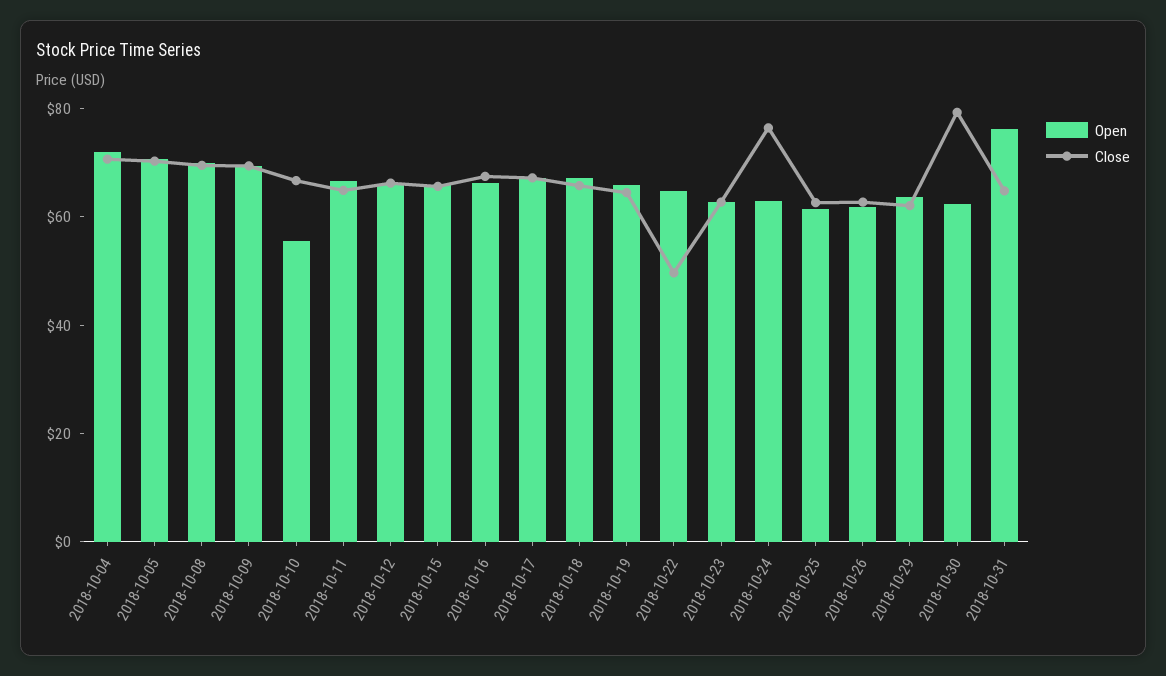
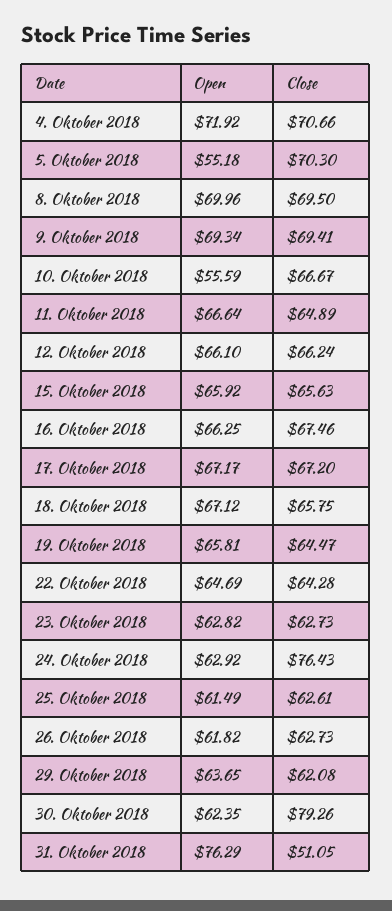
  {
    "Open": {
      "2018-10-04": 71.92,
-     "2018-10-05": 70,
+     "2018-10-05": 55.18,
      "2018-10-08": 69.96,
      "2018-10-09": 69.34,
      "2018-10-10": 55.59,
      "2018-10-11": 66.64,
      "2018-10-12": 66.1,
      "2018-10-15": 65.92,
      "2018-10-16": 66.25,
      "2018-10-17": 67.17,
      "2018-10-18": 67.12,
      "2018-10-19": 65.81,
      "2018-10-22": 64.69,
      "2018-10-23": 62.82,
      "2018-10-24": 62.92,
      "2018-10-25": 61.49,
      "2018-10-26": 61.82,
      "2018-10-29": 63.65,
      "2018-10-30": 62.35,
      "2018-10-31": 76.29
    },
    "Close": {
      "2018-10-04": 70.66,
      "2018-10-05": 70.3,
      "2018-10-08": 69.5,
      "2018-10-09": 69.41,
      "2018-10-10": 66.67,
      "2018-10-11": 64.89,
      "2018-10-12": 66.24,
      "2018-10-15": 65.63,
      "2018-10-16": 67.46,
      "2018-10-17": 67.2,
      "2018-10-18": 65.75,
      "2018-10-19": 64.47,
-     "2018-10-22": 50,
+     "2018-10-22": 64.28,
      "2018-10-23": 62.73,
      "2018-10-24": 76.43,
      "2018-10-25": 62.61,
      "2018-10-26": 62.73,
      "2018-10-29": 62.08,
      "2018-10-30": 79.26,
-     "2018-10-31": 65
+     "2018-10-31": 51.05
    }
  }

